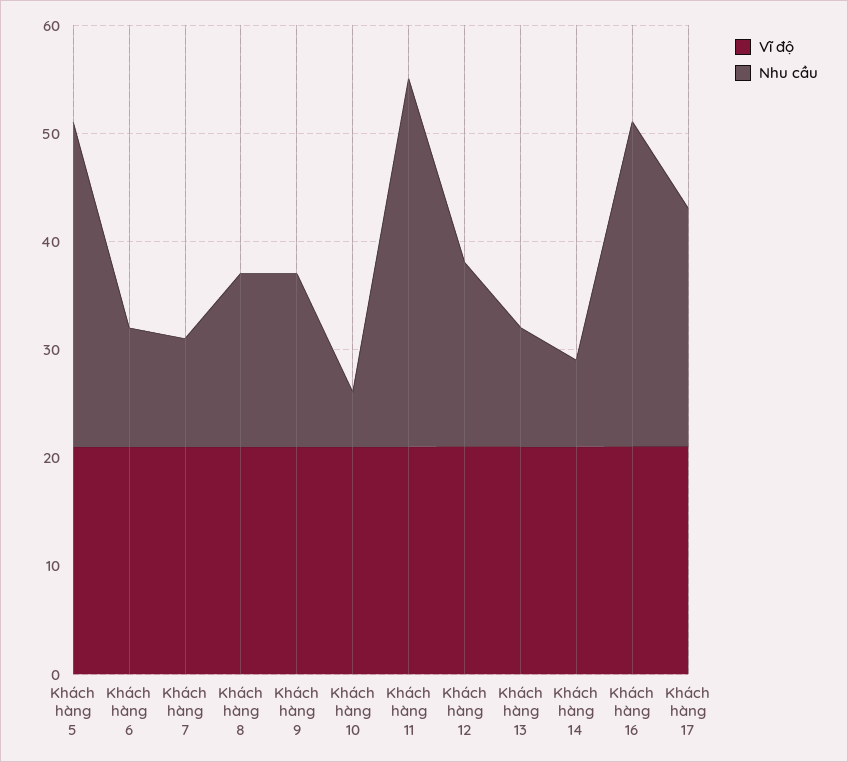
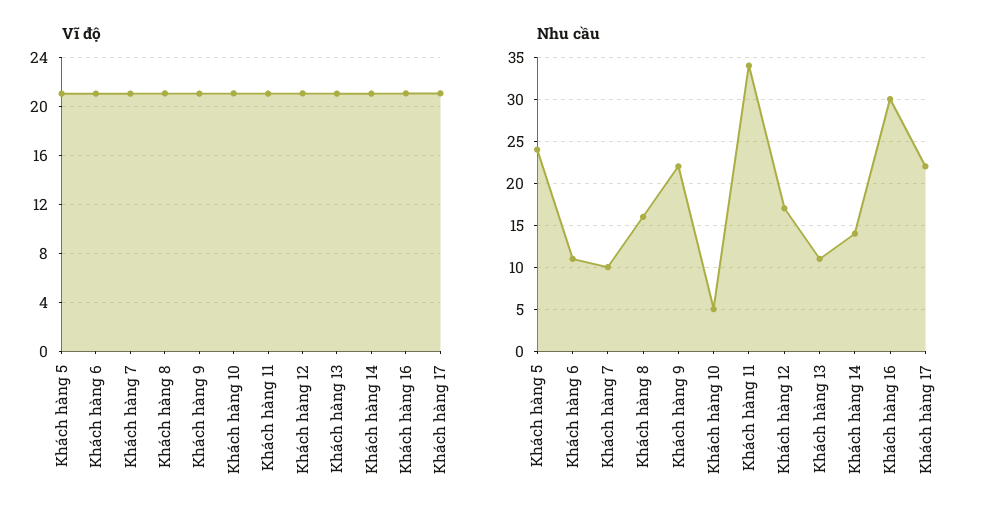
  {
    "Vĩ độ": {
      "Khách hàng 5": 21,
      "Khách hàng 6": 21,
      "Khách hàng 7": 21,
      "Khách hàng 8": 21,
      "Khách hàng 9": 21,
      "Khách hàng 10": 21,
      "Khách hàng 11": 21,
      "Khách hàng 12": 21,
      "Khách hàng 13": 21,
      "Khách hàng 14": 21,
      "Khách hàng 16": 21,
      "Khách hàng 17": 21
    },
    "Nhu cầu": {
-     "Khách hàng 5": 30,
+     "Khách hàng 5": 24,
      "Khách hàng 6": 11,
      "Khách hàng 7": 10,
      "Khách hàng 8": 16,
-     "Khách hàng 9": 16,
+     "Khách hàng 9": 22,
      "Khách hàng 10": 5,
      "Khách hàng 11": 34,
      "Khách hàng 12": 17,
      "Khách hàng 13": 11,
-     "Khách hàng 14": 8,
+     "Khách hàng 14": 14,
      "Khách hàng 16": 30,
      "Khách hàng 17": 22
    }
  }

